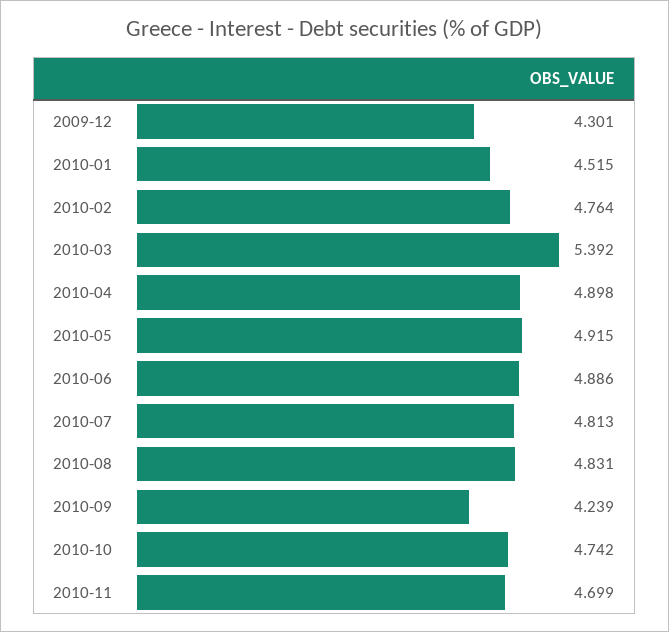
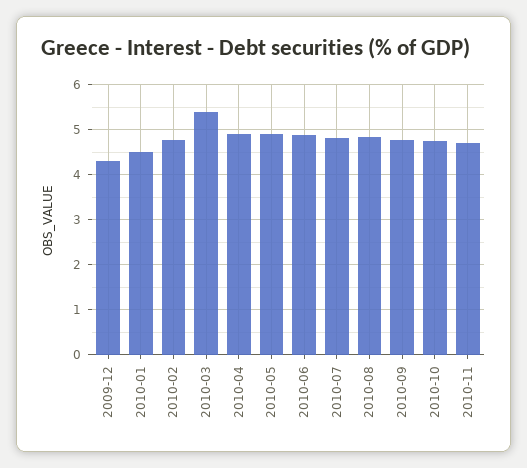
  {
    "2009-12": 4.301,
    "2010-01": 4.515,
    "2010-02": 4.764,
    "2010-03": 5.392,
    "2010-04": 4.898,
    "2010-05": 4.915,
    "2010-06": 4.886,
    "2010-07": 4.813,
    "2010-08": 4.831,
-   "2010-09": 4.239,
+   "2010-09": 4.8,
    "2010-10": 4.742,
    "2010-11": 4.699
  }

